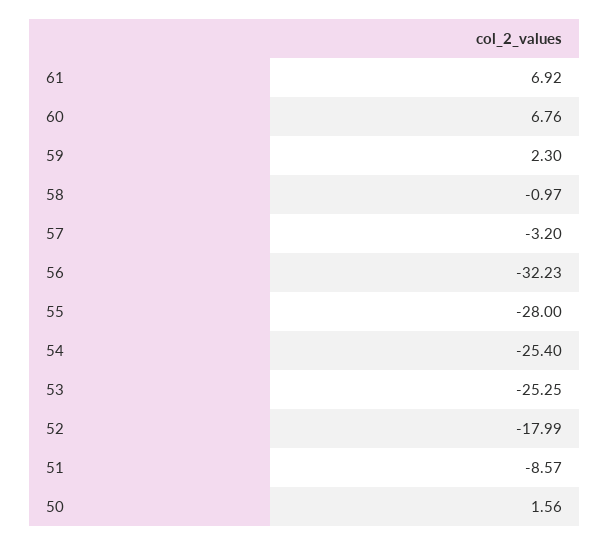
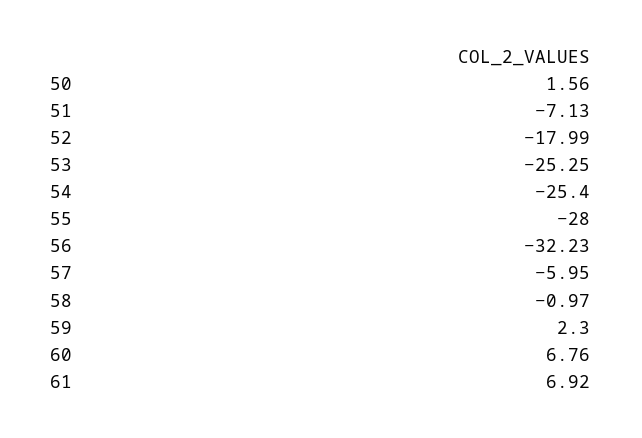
  {
    "61": 6.92,
    "60": 6.76,
    "59": 2.3,
    "58": -0.97,
-   "57": -3.2,
+   "57": -5.95,
    "56": -32.23,
    "55": -28,
    "54": -25.4,
    "53": -25.25,
    "52": -17.99,
-   "51": -8.57,
+   "51": -7.13,
    "50": 1.56
  }

